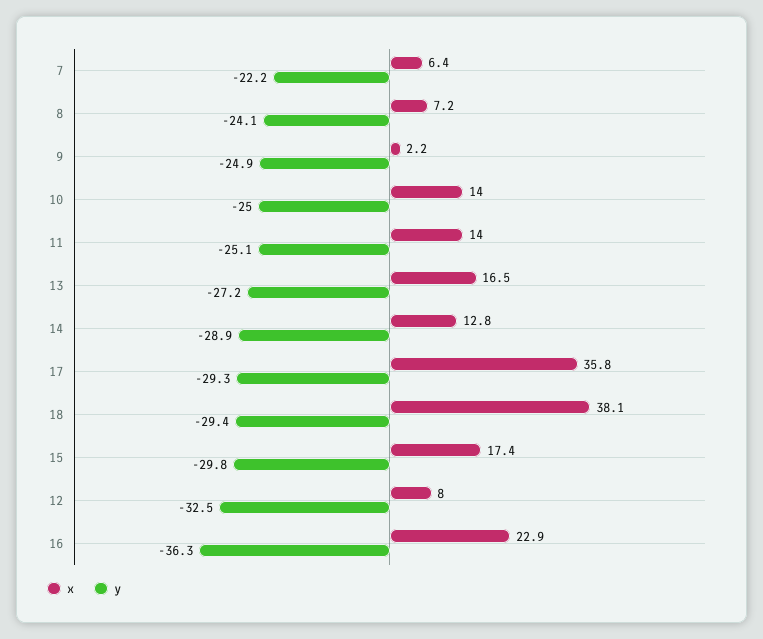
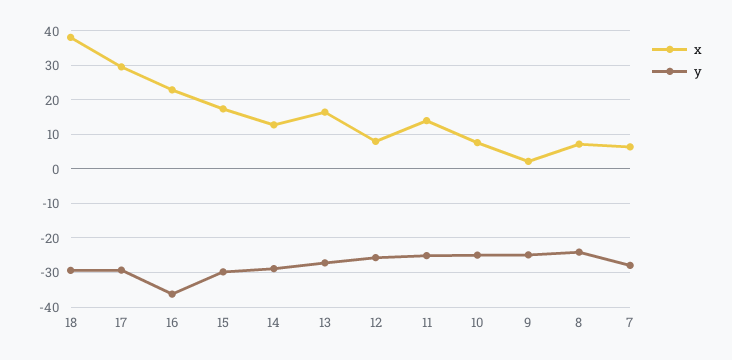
  {
    "x": {
      "7": 6.4,
      "8": 7.2,
      "9": 2.2,
-     "10": 14,
+     "10": 8,
      "11": 14,
      "13": 16.5,
      "14": 12.8,
-     "17": 35.8,
+     "17": 30,
      "18": 38.1,
      "15": 17.4,
      "12": 8,
      "16": 22.9
    },
    "y": {
-     "7": -22.2,
+     "7": -28,
      "8": -24.1,
      "9": -24.9,
      "10": -25,
      "11": -25.1,
      "13": -27.2,
      "14": -28.9,
      "17": -29.3,
      "18": -29.4,
      "15": -29.8,
-     "12": -32.5,
+     "12": -26,
      "16": -36.3
    }
  }

